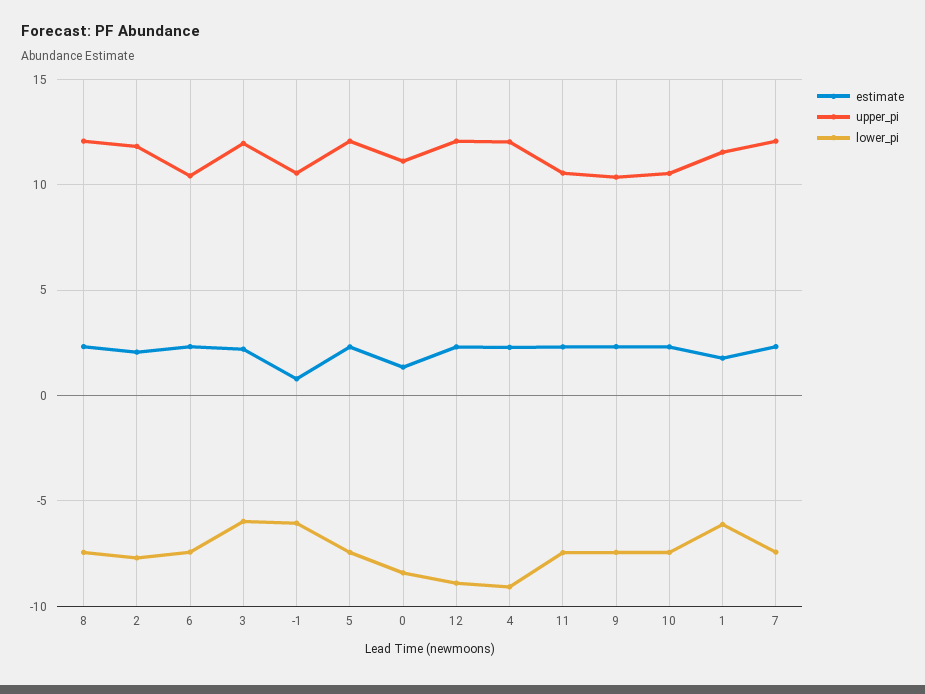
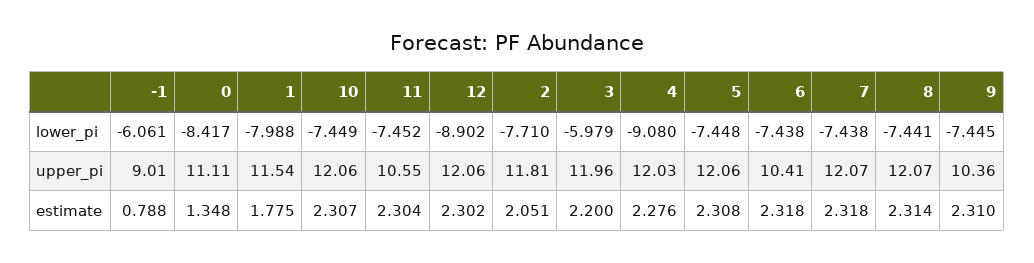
  {
    "estimate": {
      "8": 2.314,
      "2": 2.051,
      "6": 2.318,
      "3": 2.2,
      "-1": 0.788,
      "5": 2.308,
      "0": 1.348,
      "12": 2.302,
      "4": 2.276,
      "11": 2.304,
      "9": 2.31,
      "10": 2.307,
      "1": 1.775,
      "7": 2.318
    },
    "upper_pi": {
      "8": 12.07,
      "2": 11.81,
      "6": 10.41,
      "3": 11.96,
-     "-1": 10.5,
+     "-1": 9.01,
      "5": 12.06,
      "0": 11.11,
      "12": 12.06,
      "4": 12.03,
      "11": 10.55,
      "9": 10.36,
-     "10": 10.5,
+     "10": 12.06,
      "1": 11.54,
      "7": 12.07
    },
    "lower_pi": {
      "8": -7.441,
      "2": -7.71,
      "6": -7.438,
      "3": -5.979,
      "-1": -6.061,
      "5": -7.448,
      "0": -8.417,
      "12": -8.902,
      "4": -9.08,
      "11": -7.452,
      "9": -7.445,
      "10": -7.449,
-     "1": -6,
+     "1": -7.988,
      "7": -7.438
    }
  }

